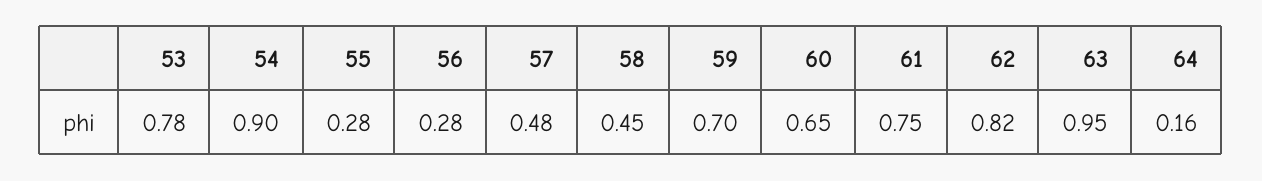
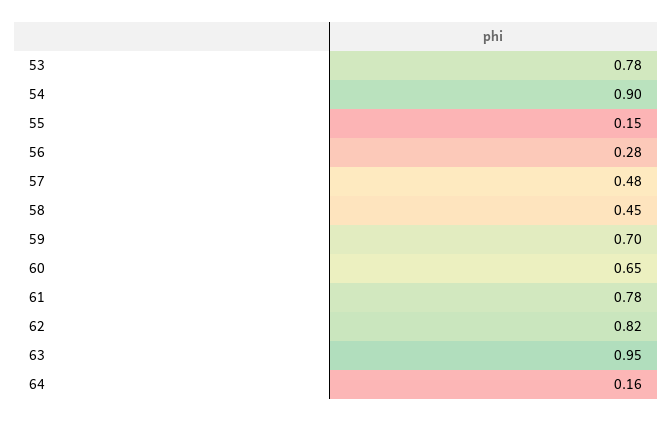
  {
    "53": 0.78,
    "54": 0.9,
-   "55": 0.28,
+   "55": 0.15,
    "56": 0.28,
    "57": 0.48,
    "58": 0.45,
    "59": 0.7,
    "60": 0.65,
-   "61": 0.75,
+   "61": 0.78,
    "62": 0.82,
    "63": 0.95,
    "64": 0.16
  }

